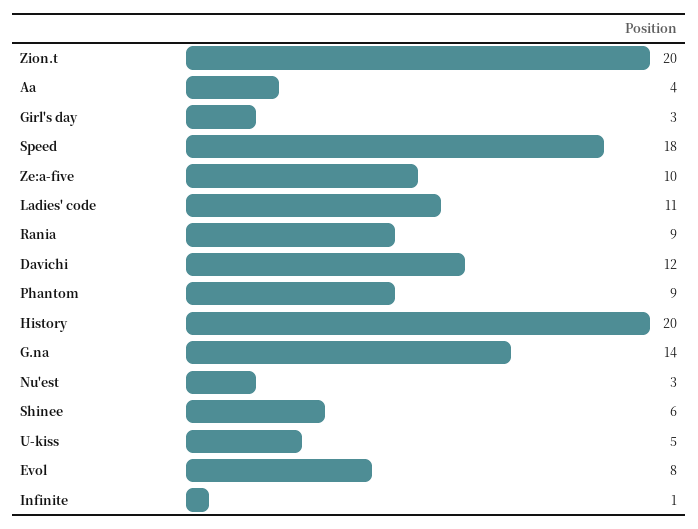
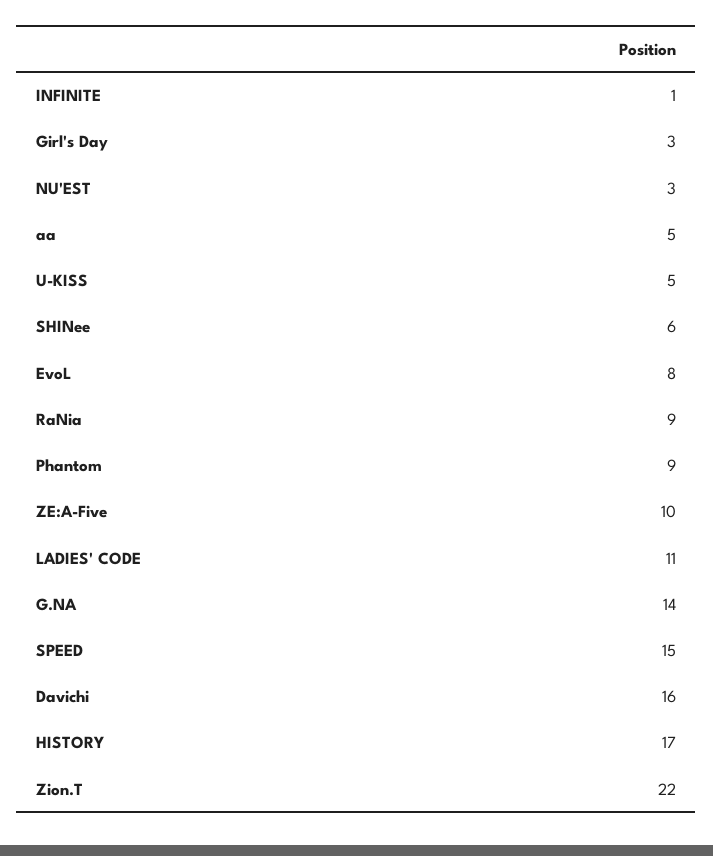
  {
-   "Zion.t": 20,
+   "Zion.t": 22,
-   "Aa": 4,
+   "Aa": 5,
    "Girl's day": 3,
-   "Speed": 18,
+   "Speed": 15,
    "Ze:a-five": 10,
    "Ladies' code": 11,
    "Rania": 9,
-   "Davichi": 12,
+   "Davichi": 16,
    "Phantom": 9,
-   "History": 20,
+   "History": 17,
    "G.na": 14,
    "Nu'est": 3,
    "Shinee": 6,
    "U-kiss": 5,
    "Evol": 8,
    "Infinite": 1
  }

